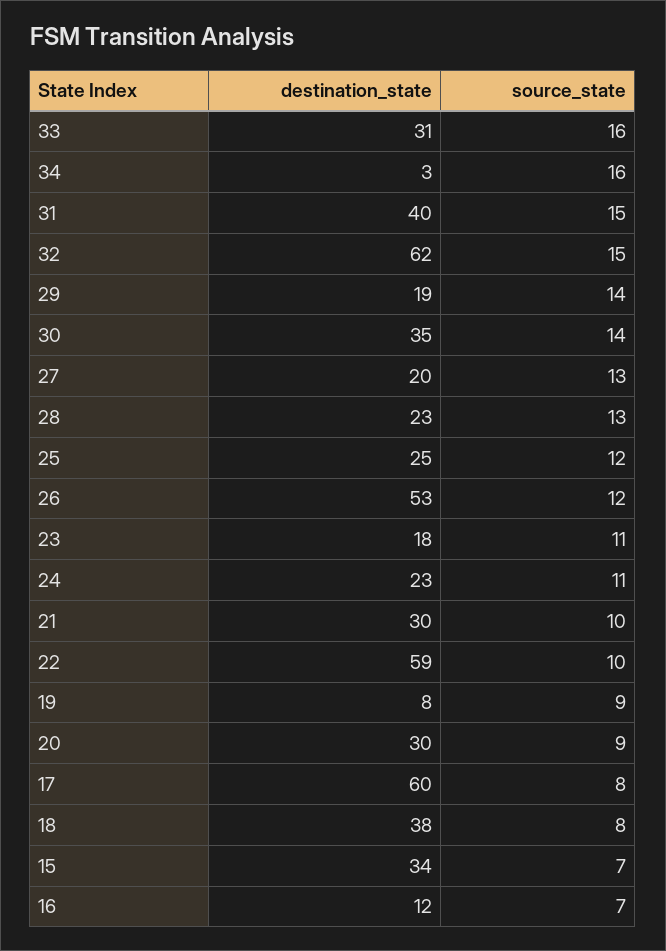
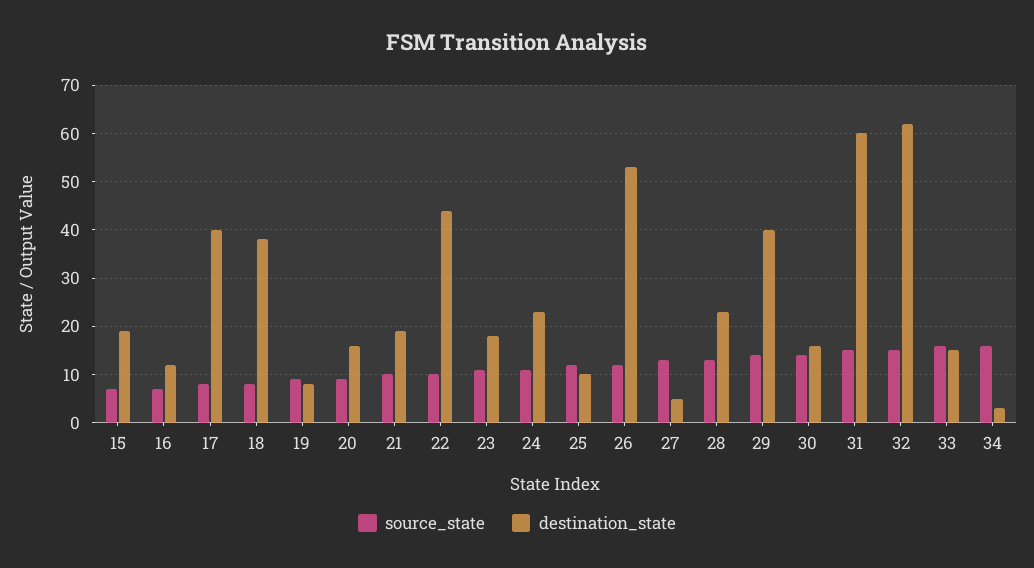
  {
    "destination_state": {
-     "33": 31,
+     "33": 15,
      "34": 3,
-     "31": 40,
+     "31": 60,
      "32": 62,
-     "29": 19,
+     "29": 40,
-     "30": 35,
+     "30": 15,
-     "27": 20,
+     "27": 5,
      "28": 23,
-     "25": 25,
+     "25": 10,
      "26": 53,
      "23": 18,
      "24": 23,
-     "21": 30,
+     "21": 20,
-     "22": 59,
+     "22": 45,
      "19": 8,
-     "20": 30,
+     "20": 15,
-     "17": 60,
+     "17": 40,
      "18": 38,
-     "15": 34,
+     "15": 20,
      "16": 12
    },
    "source_state": {
      "33": 16,
      "34": 16,
      "31": 15,
      "32": 15,
      "29": 14,
      "30": 14,
      "27": 13,
      "28": 13,
      "25": 12,
      "26": 12,
      "23": 11,
      "24": 11,
      "21": 10,
      "22": 10,
      "19": 9,
      "20": 9,
      "17": 8,
      "18": 8,
      "15": 7,
      "16": 7
    }
  }

